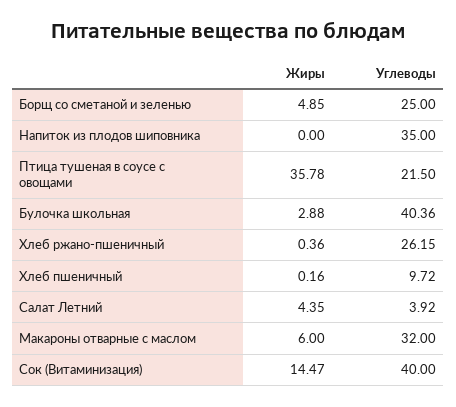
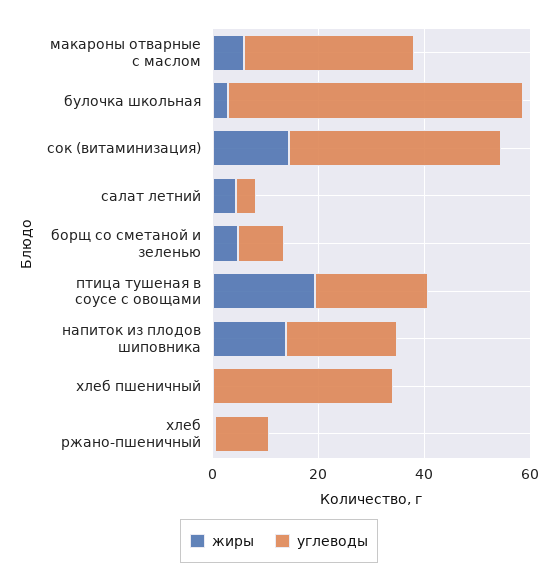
  {
    "Жиры": {
      "Борщ со сметаной и зеленью": 4.85,
-     "Напиток из плодов шиповника": 0,
+     "Напиток из плодов шиповника": 15,
-     "Птица тушеная в соусе с овощами": 35.78,
+     "Птица тушеная в соусе с овощами": 20,
      "Булочка школьная": 2.88,
      "Хлеб ржано-пшеничный": 0.36,
      "Хлеб пшеничный": 0.16,
      "Салат Летний": 4.35,
      "Макароны отварные с маслом": 6,
      "Сок (Витаминизация)": 14.47
    },
    "Углеводы": {
-     "Борщ со сметаной и зеленью": 25,
+     "Борщ со сметаной и зеленью": 10,
-     "Напиток из плодов шиповника": 35,
+     "Напиток из плодов шиповника": 20,
      "Птица тушеная в соусе с овощами": 21.5,
-     "Булочка школьная": 40.36,
+     "Булочка школьная": 55,
-     "Хлеб ржано-пшеничный": 26.15,
+     "Хлеб ржано-пшеничный": 10,
-     "Хлеб пшеничный": 9.72,
+     "Хлеб пшеничный": 35,
      "Салат Летний": 3.92,
      "Макароны отварные с маслом": 32,
      "Сок (Витаминизация)": 40
    }
  }

